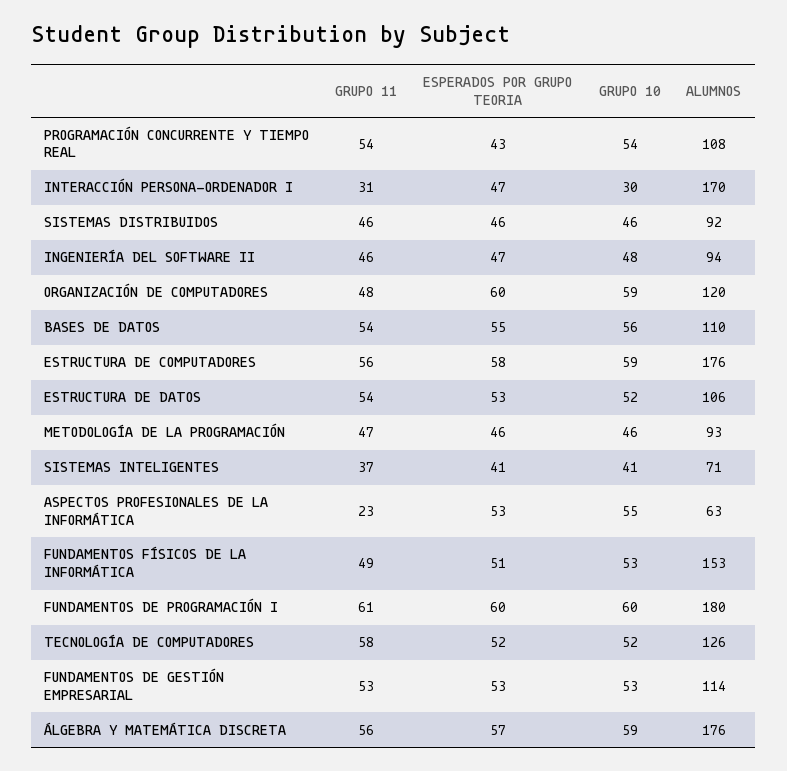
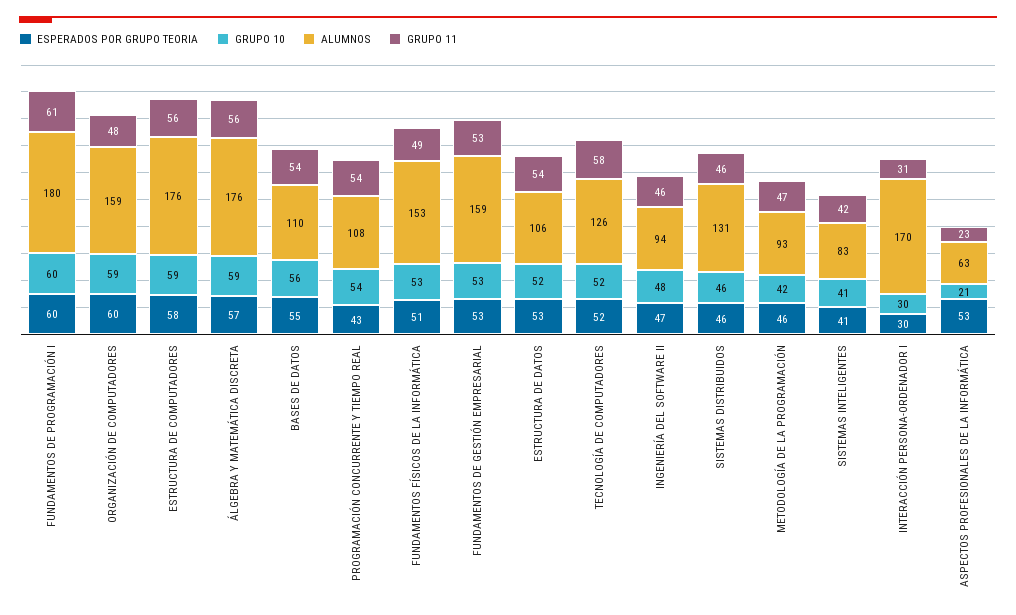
  {
    "GRUPO 11": {
      "PROGRAMACIÓN CONCURRENTE Y TIEMPO REAL": 54,
      "INTERACCIÓN PERSONA-ORDENADOR I": 31,
      "SISTEMAS DISTRIBUIDOS": 46,
      "INGENIERÍA DEL SOFTWARE II": 46,
      "ORGANIZACIÓN DE COMPUTADORES": 48,
      "BASES DE DATOS": 54,
      "ESTRUCTURA DE COMPUTADORES": 56,
      "ESTRUCTURA DE DATOS": 54,
      "METODOLOGÍA DE LA PROGRAMACIÓN": 47,
-     "SISTEMAS INTELIGENTES": 37,
+     "SISTEMAS INTELIGENTES": 42,
      "ASPECTOS PROFESIONALES DE LA INFORMÁTICA": 23,
      "FUNDAMENTOS FÍSICOS DE LA INFORMÁTICA": 49,
      "FUNDAMENTOS DE PROGRAMACIÓN I": 61,
      "TECNOLOGÍA DE COMPUTADORES": 58,
      "FUNDAMENTOS DE GESTIÓN EMPRESARIAL": 53,
      "ÁLGEBRA Y MATEMÁTICA DISCRETA": 56
    },
    "ESPERADOS POR GRUPO TEORIA": {
      "PROGRAMACIÓN CONCURRENTE Y TIEMPO REAL": 43,
-     "INTERACCIÓN PERSONA-ORDENADOR I": 47,
+     "INTERACCIÓN PERSONA-ORDENADOR I": 30,
      "SISTEMAS DISTRIBUIDOS": 46,
      "INGENIERÍA DEL SOFTWARE II": 47,
      "ORGANIZACIÓN DE COMPUTADORES": 60,
      "BASES DE DATOS": 55,
      "ESTRUCTURA DE COMPUTADORES": 58,
      "ESTRUCTURA DE DATOS": 53,
      "METODOLOGÍA DE LA PROGRAMACIÓN": 46,
      "SISTEMAS INTELIGENTES": 41,
      "ASPECTOS PROFESIONALES DE LA INFORMÁTICA": 53,
      "FUNDAMENTOS FÍSICOS DE LA INFORMÁTICA": 51,
      "FUNDAMENTOS DE PROGRAMACIÓN I": 60,
      "TECNOLOGÍA DE COMPUTADORES": 52,
      "FUNDAMENTOS DE GESTIÓN EMPRESARIAL": 53,
      "ÁLGEBRA Y MATEMÁTICA DISCRETA": 57
    },
    "GRUPO 10": {
      "PROGRAMACIÓN CONCURRENTE Y TIEMPO REAL": 54,
      "INTERACCIÓN PERSONA-ORDENADOR I": 30,
      "SISTEMAS DISTRIBUIDOS": 46,
      "INGENIERÍA DEL SOFTWARE II": 48,
      "ORGANIZACIÓN DE COMPUTADORES": 59,
      "BASES DE DATOS": 56,
      "ESTRUCTURA DE COMPUTADORES": 59,
      "ESTRUCTURA DE DATOS": 52,
-     "METODOLOGÍA DE LA PROGRAMACIÓN": 46,
+     "METODOLOGÍA DE LA PROGRAMACIÓN": 42,
      "SISTEMAS INTELIGENTES": 41,
-     "ASPECTOS PROFESIONALES DE LA INFORMÁTICA": 55,
+     "ASPECTOS PROFESIONALES DE LA INFORMÁTICA": 21,
      "FUNDAMENTOS FÍSICOS DE LA INFORMÁTICA": 53,
      "FUNDAMENTOS DE PROGRAMACIÓN I": 60,
      "TECNOLOGÍA DE COMPUTADORES": 52,
      "FUNDAMENTOS DE GESTIÓN EMPRESARIAL": 53,
      "ÁLGEBRA Y MATEMÁTICA DISCRETA": 59
    },
    "ALUMNOS": {
      "PROGRAMACIÓN CONCURRENTE Y TIEMPO REAL": 108,
      "INTERACCIÓN PERSONA-ORDENADOR I": 170,
-     "SISTEMAS DISTRIBUIDOS": 92,
+     "SISTEMAS DISTRIBUIDOS": 131,
      "INGENIERÍA DEL SOFTWARE II": 94,
-     "ORGANIZACIÓN DE COMPUTADORES": 120,
+     "ORGANIZACIÓN DE COMPUTADORES": 159,
      "BASES DE DATOS": 110,
      "ESTRUCTURA DE COMPUTADORES": 176,
      "ESTRUCTURA DE DATOS": 106,
      "METODOLOGÍA DE LA PROGRAMACIÓN": 93,
-     "SISTEMAS INTELIGENTES": 71,
+     "SISTEMAS INTELIGENTES": 83,
      "ASPECTOS PROFESIONALES DE LA INFORMÁTICA": 63,
      "FUNDAMENTOS FÍSICOS DE LA INFORMÁTICA": 153,
      "FUNDAMENTOS DE PROGRAMACIÓN I": 180,
      "TECNOLOGÍA DE COMPUTADORES": 126,
-     "FUNDAMENTOS DE GESTIÓN EMPRESARIAL": 114,
+     "FUNDAMENTOS DE GESTIÓN EMPRESARIAL": 159,
      "ÁLGEBRA Y MATEMÁTICA DISCRETA": 176
    }
  }

